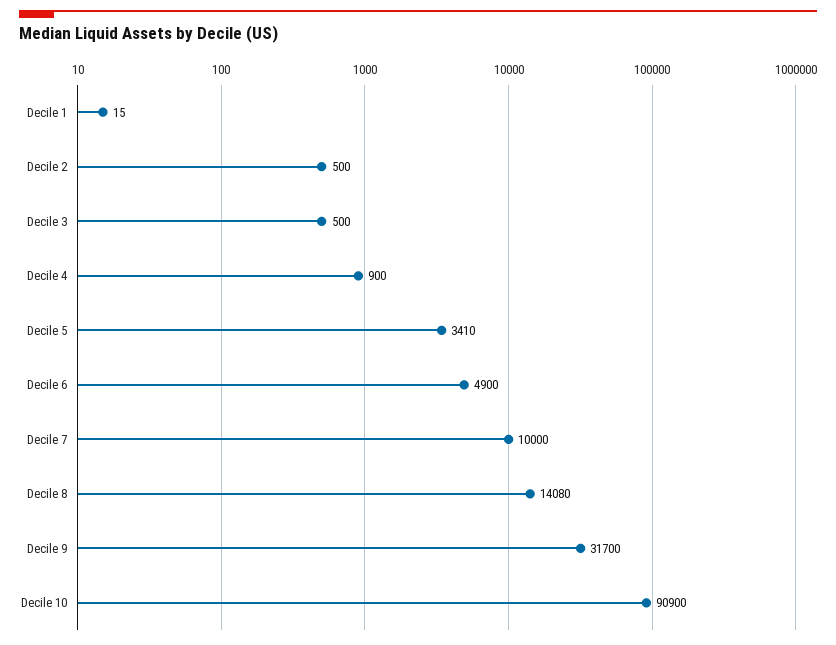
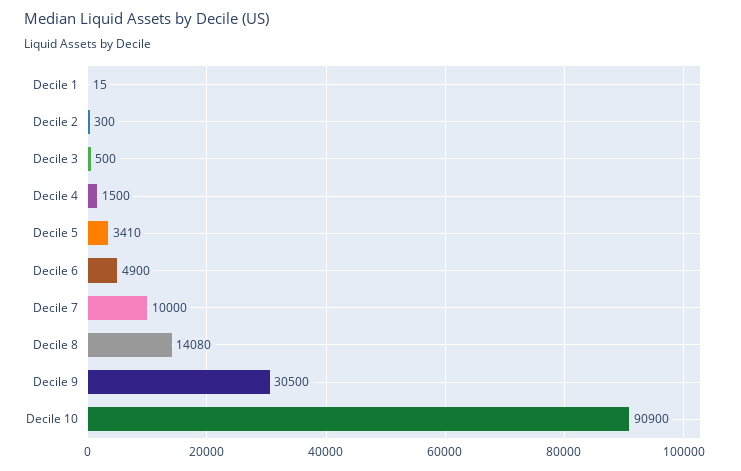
  {
    "Decile 1": 15,
-   "Decile 2": 500,
+   "Decile 2": 300,
    "Decile 3": 500,
-   "Decile 4": 900,
+   "Decile 4": 1500,
    "Decile 5": 3410,
    "Decile 6": 4900,
    "Decile 7": 10000,
    "Decile 8": 14080,
-   "Decile 9": 31700,
+   "Decile 9": 30500,
    "Decile 10": 90900
  }

